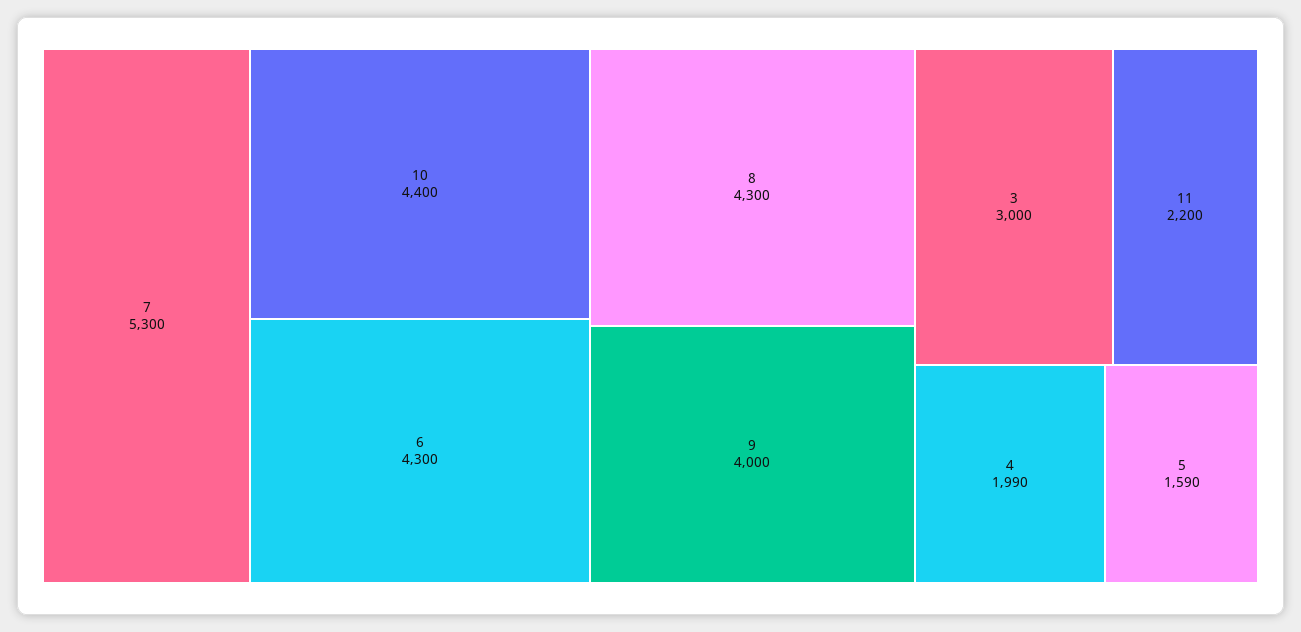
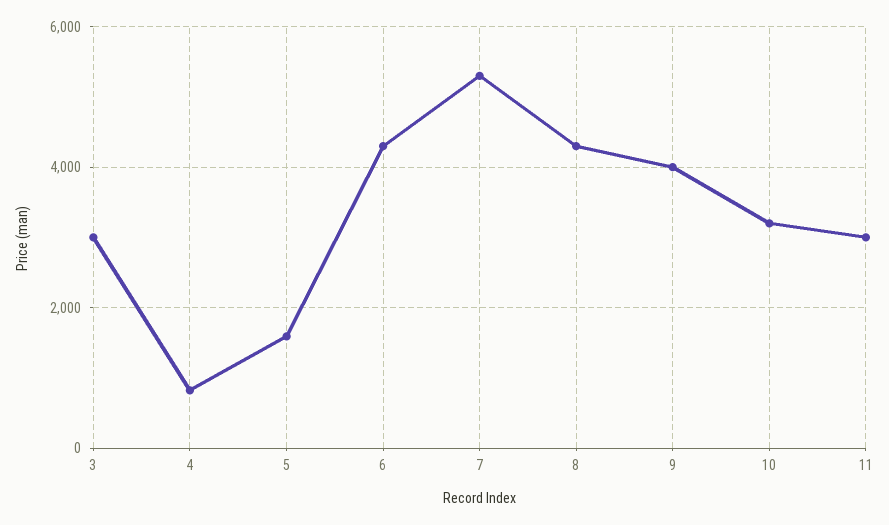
  {
    "7": 5300,
-   "10": 4400,
+   "10": 3200,
    "6": 4300,
    "8": 4300,
    "9": 4000,
    "3": 3000,
-   "11": 2200,
+   "11": 3000,
-   "4": 1990,
+   "4": 800,
    "5": 1590
  }

